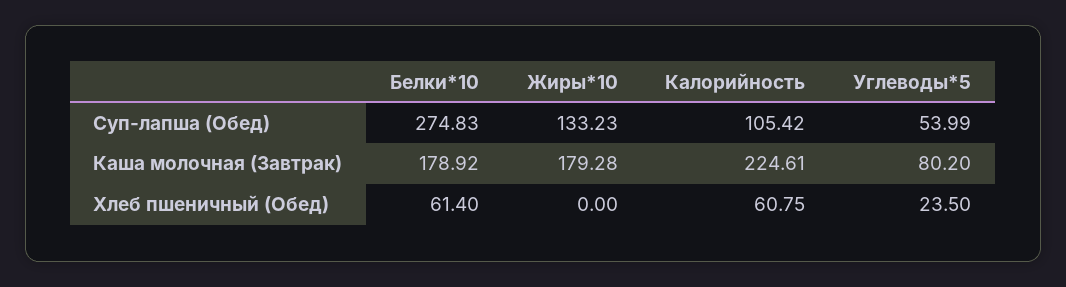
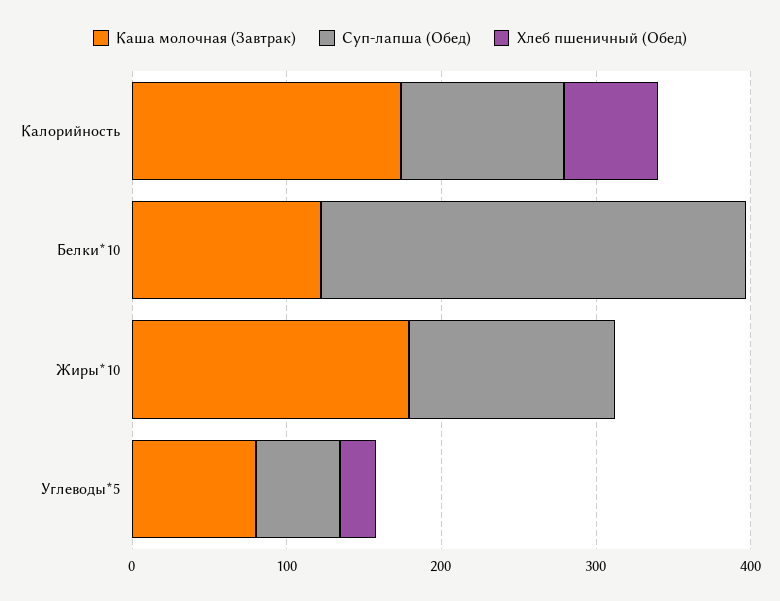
  {
    "Суп-лапша (Обед)": {
      "Белки*10": 274.83,
      "Жиры*10": 133.23,
      "Калорийность": 105.42,
      "Углеводы*5": 53.99
    },
    "Каша молочная (Завтрак)": {
-     "Белки*10": 178.92,
+     "Белки*10": 120,
      "Жиры*10": 179.28,
-     "Калорийность": 224.61,
+     "Калорийность": 180,
      "Углеводы*5": 80.2
    },
    "Хлеб пшеничный (Обед)": {
-     "Белки*10": 61.4,
+     "Белки*10": 0,
      "Жиры*10": 0,
      "Калорийность": 60.75,
      "Углеводы*5": 23.5
    }
  }

